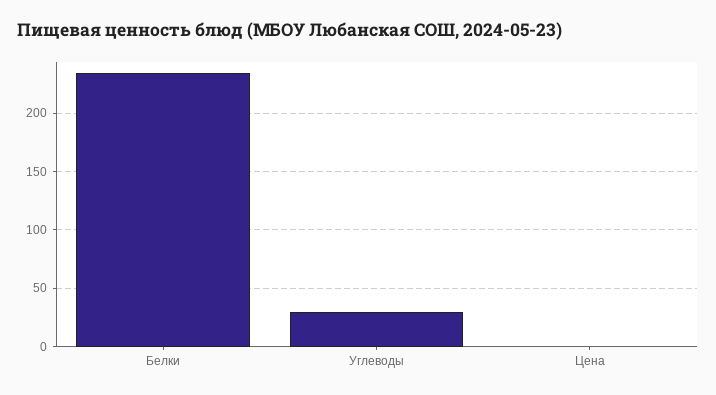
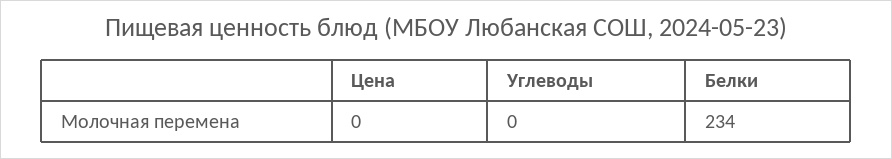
  {
    "Белки": 234,
-   "Углеводы": 30,
+   "Углеводы": 0,
    "Цена": 0
  }

